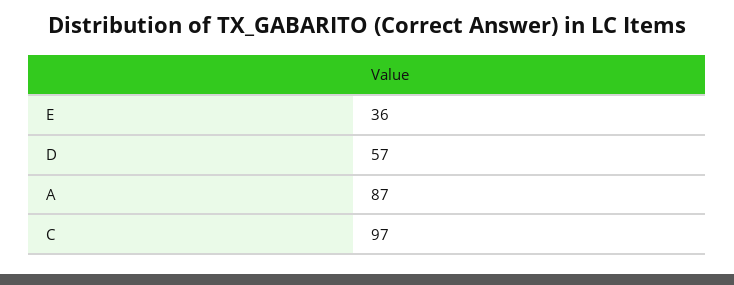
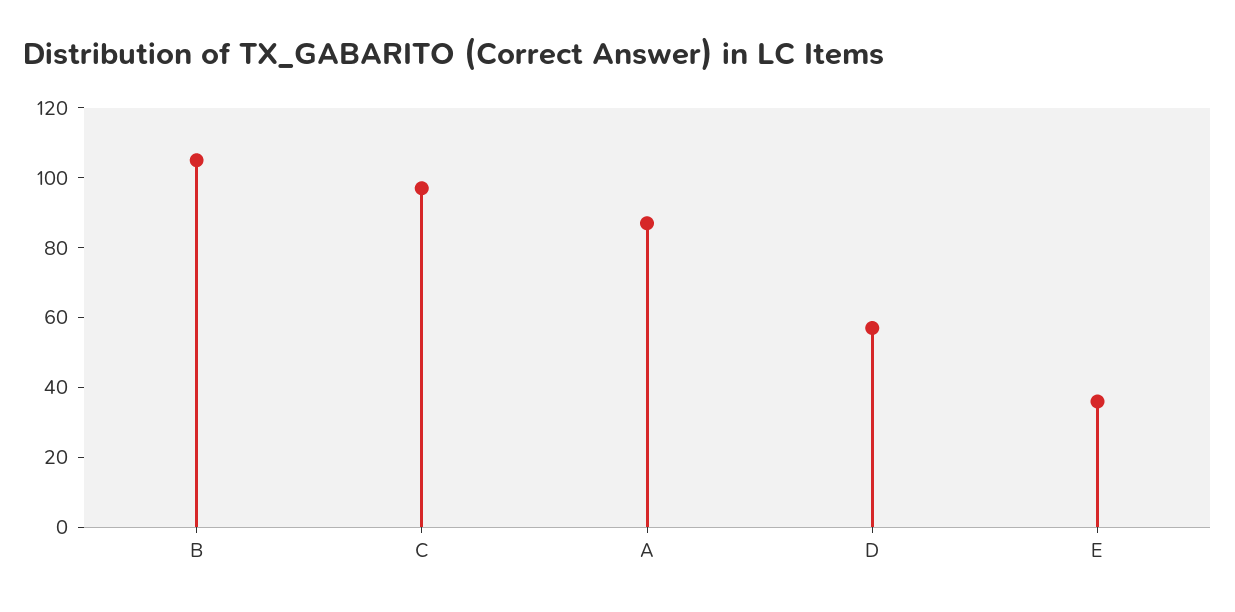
  {
    "E": 36,
    "D": 57,
    "A": 87,
-   "C": 97
+   "C": 97,
+   "B": 105
  }

